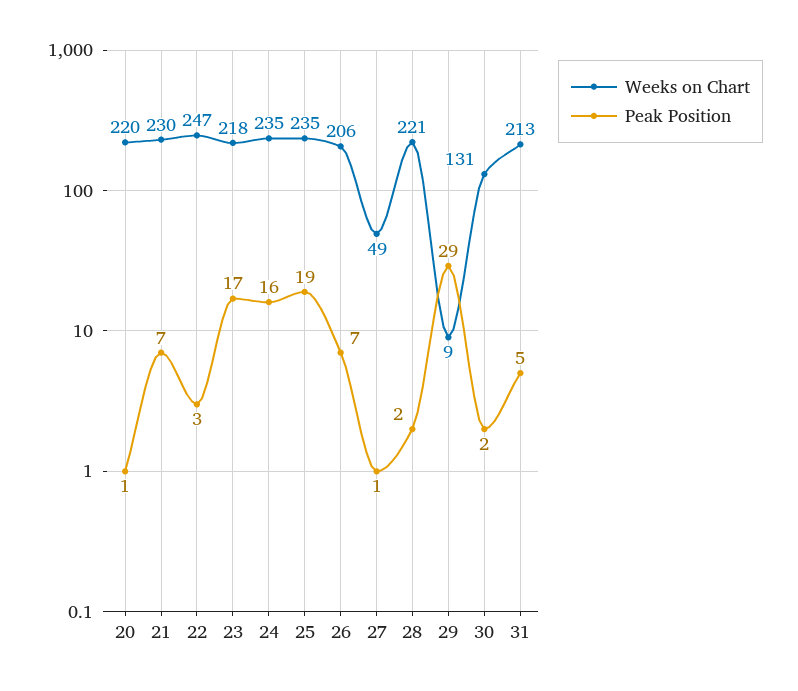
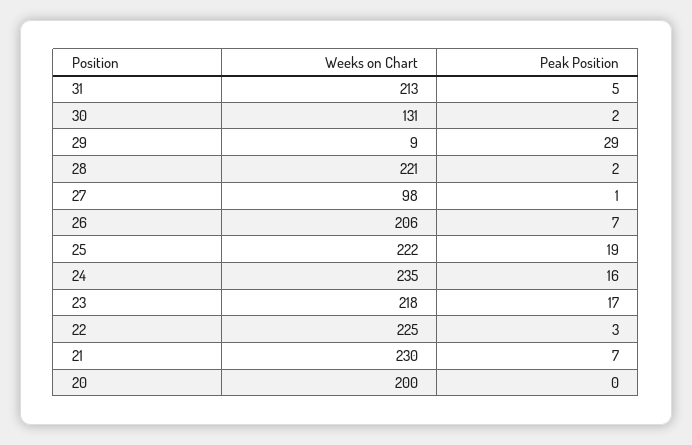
  {
    "Weeks on Chart": {
-     "20": 220,
+     "20": 200,
      "21": 230,
-     "22": 247,
+     "22": 225,
      "23": 218,
      "24": 235,
-     "25": 235,
+     "25": 222,
      "26": 206,
-     "27": 49,
+     "27": 98,
      "28": 221,
      "29": 9,
      "30": 131,
      "31": 213
    },
    "Peak Position": {
-     "20": 1,
+     "20": 0,
      "21": 7,
      "22": 3,
      "23": 17,
      "24": 16,
      "25": 19,
      "26": 7,
      "27": 1,
      "28": 2,
      "29": 29,
      "30": 2,
      "31": 5
    }
  }

